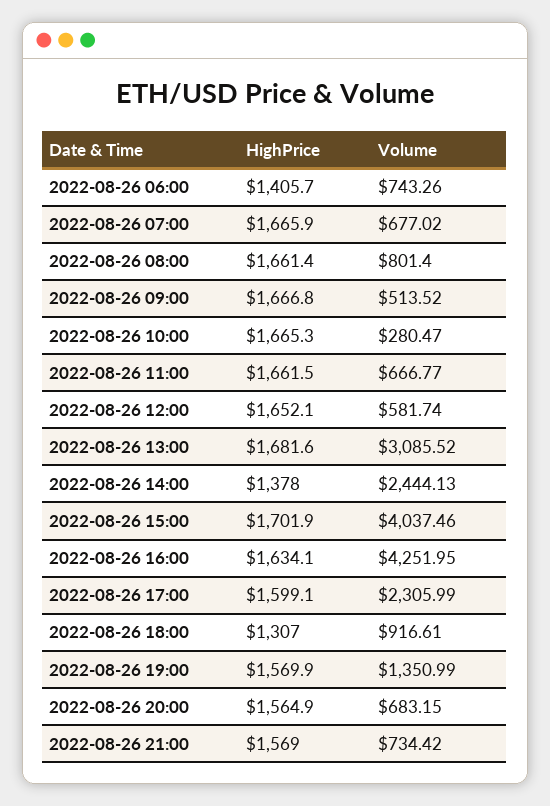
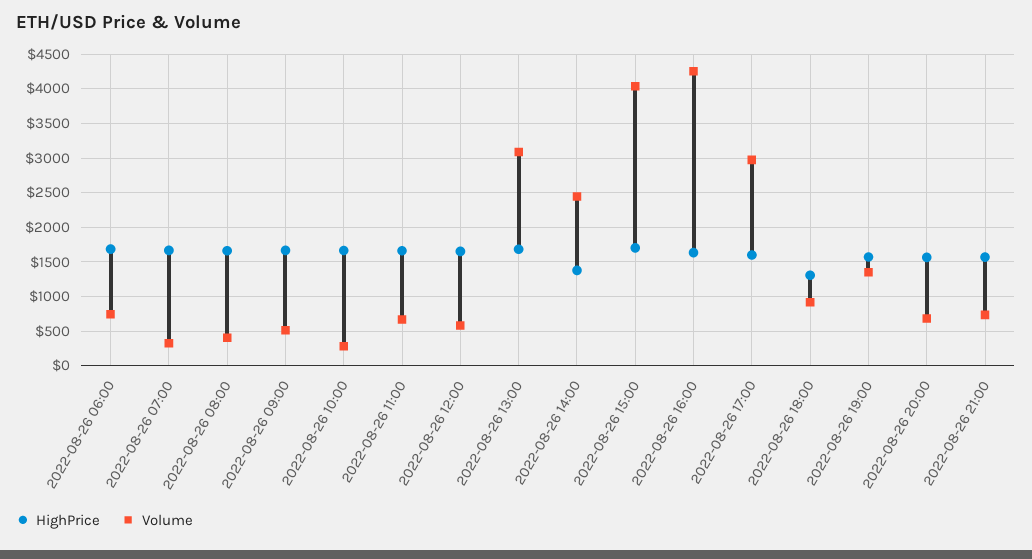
  {
    "HighPrice": {
-     "2022-08-26 06:00": 1405.7,
+     "2022-08-26 06:00": 1700,
      "2022-08-26 07:00": 1665.9,
      "2022-08-26 08:00": 1661.4,
      "2022-08-26 09:00": 1666.8,
      "2022-08-26 10:00": 1665.3,
      "2022-08-26 11:00": 1661.5,
      "2022-08-26 12:00": 1652.1,
      "2022-08-26 13:00": 1681.6,
      "2022-08-26 14:00": 1378,
      "2022-08-26 15:00": 1701.9,
      "2022-08-26 16:00": 1634.1,
      "2022-08-26 17:00": 1599.1,
      "2022-08-26 18:00": 1307,
      "2022-08-26 19:00": 1569.9,
      "2022-08-26 20:00": 1564.9,
      "2022-08-26 21:00": 1569
    },
    "Volume": {
      "2022-08-26 06:00": 743.26,
-     "2022-08-26 07:00": 677.02,
+     "2022-08-26 07:00": 300,
-     "2022-08-26 08:00": 801.4,
+     "2022-08-26 08:00": 400,
      "2022-08-26 09:00": 513.52,
      "2022-08-26 10:00": 280.47,
      "2022-08-26 11:00": 666.77,
      "2022-08-26 12:00": 581.74,
      "2022-08-26 13:00": 3085.52,
      "2022-08-26 14:00": 2444.13,
      "2022-08-26 15:00": 4037.46,
      "2022-08-26 16:00": 4251.95,
-     "2022-08-26 17:00": 2305.99,
+     "2022-08-26 17:00": 3000,
      "2022-08-26 18:00": 916.61,
      "2022-08-26 19:00": 1350.99,
      "2022-08-26 20:00": 683.15,
      "2022-08-26 21:00": 734.42
    }
  }

